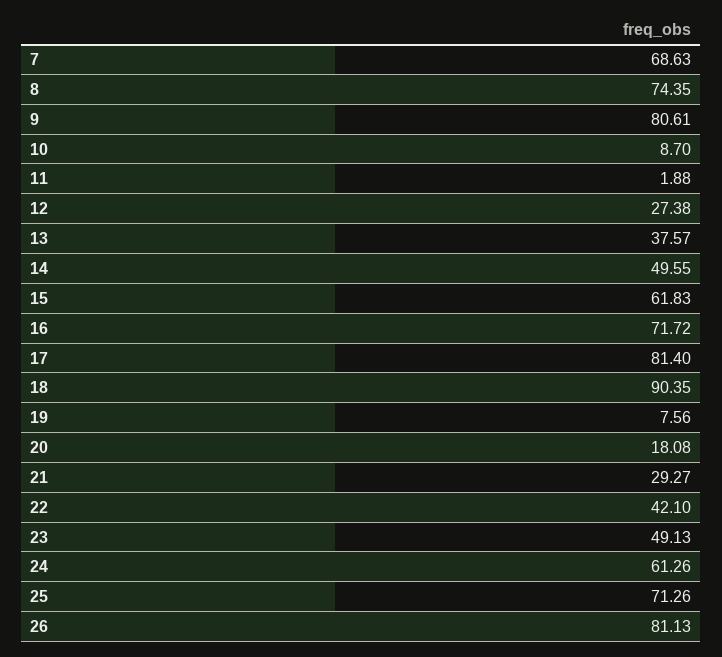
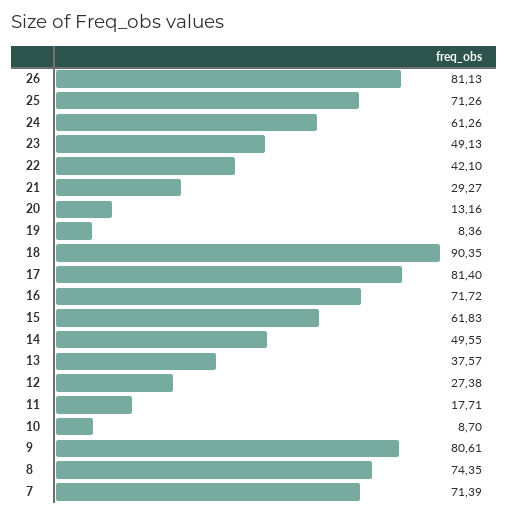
  {
-   "7": 68.63,
+   "7": 71.39,
    "8": 74.35,
    "9": 80.61,
    "10": 8.7,
-   "11": 1.88,
+   "11": 17.71,
    "12": 27.38,
    "13": 37.57,
    "14": 49.55,
    "15": 61.83,
    "16": 71.72,
    "17": 81.4,
    "18": 90.35,
-   "19": 7.56,
+   "19": 8.36,
-   "20": 18.08,
+   "20": 13.16,
    "21": 29.27,
    "22": 42.1,
    "23": 49.13,
    "24": 61.26,
    "25": 71.26,
    "26": 81.13
  }

